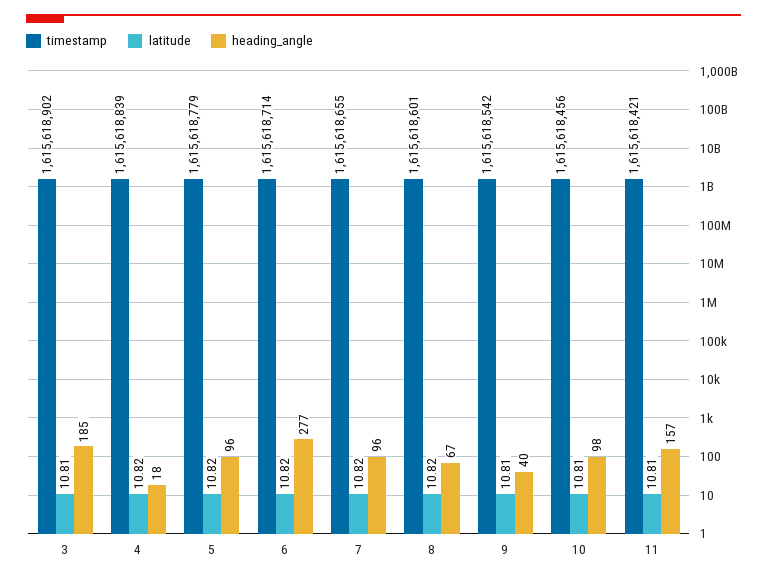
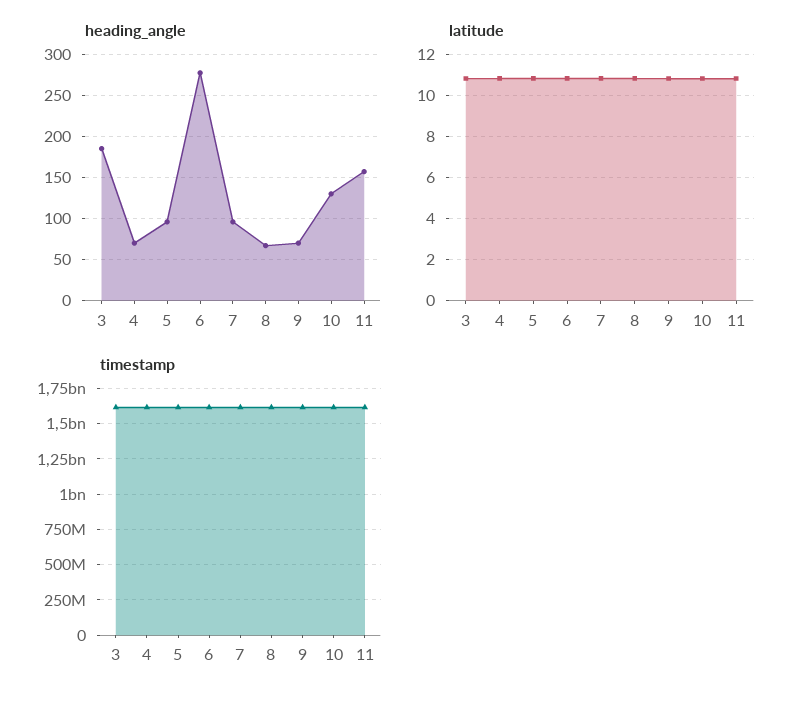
  {
    "timestamp": {
      "3": 1615618902,
      "4": 1615618839,
      "5": 1615618779,
      "6": 1615618714,
      "7": 1615618655,
      "8": 1615618601,
      "9": 1615618542,
      "10": 1615618456,
      "11": 1615618421
    },
    "latitude": {
      "3": 10.81,
      "4": 10.82,
      "5": 10.82,
      "6": 10.82,
      "7": 10.82,
      "8": 10.82,
      "9": 10.81,
      "10": 10.81,
      "11": 10.81
    },
    "heading_angle": {
      "3": 185,
-     "4": 18,
+     "4": 70,
      "5": 96,
      "6": 277,
      "7": 96,
      "8": 67,
-     "9": 40,
+     "9": 70,
-     "10": 98,
+     "10": 130,
      "11": 157
    }
  }

